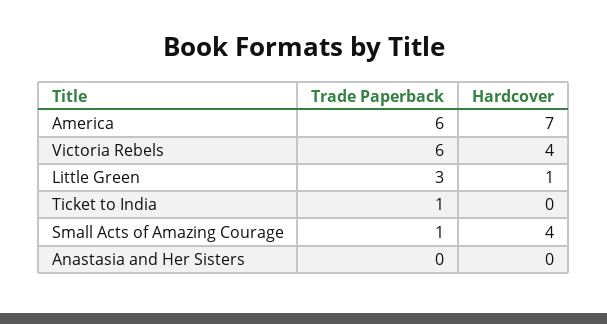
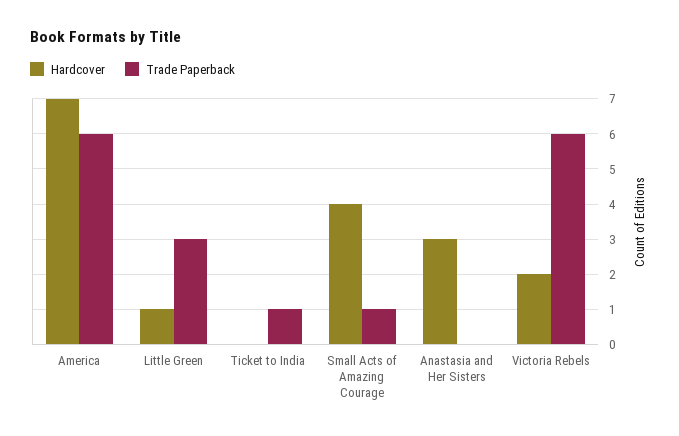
  {
    "Trade Paperback": {
      "America": 6,
      "Victoria Rebels": 6,
      "Little Green": 3,
      "Ticket to India": 1,
      "Small Acts of Amazing Courage": 1,
      "Anastasia and Her Sisters": 0
    },
    "Hardcover": {
      "America": 7,
-     "Victoria Rebels": 4,
+     "Victoria Rebels": 2,
      "Little Green": 1,
      "Ticket to India": 0,
      "Small Acts of Amazing Courage": 4,
-     "Anastasia and Her Sisters": 0
+     "Anastasia and Her Sisters": 3
    }
  }

